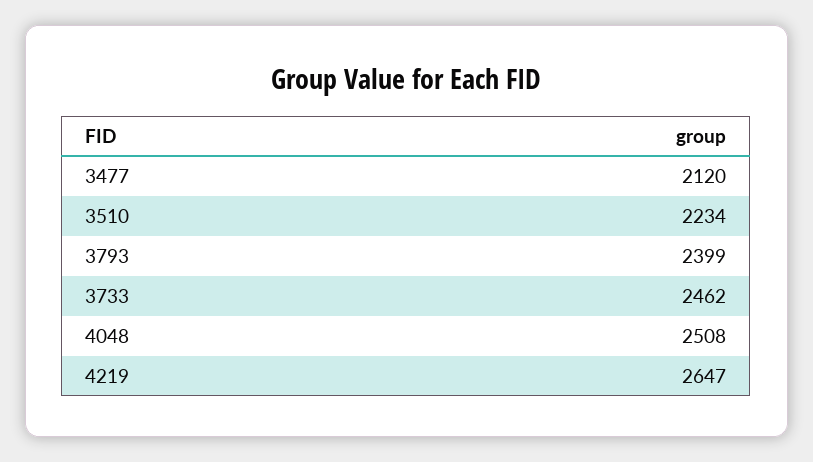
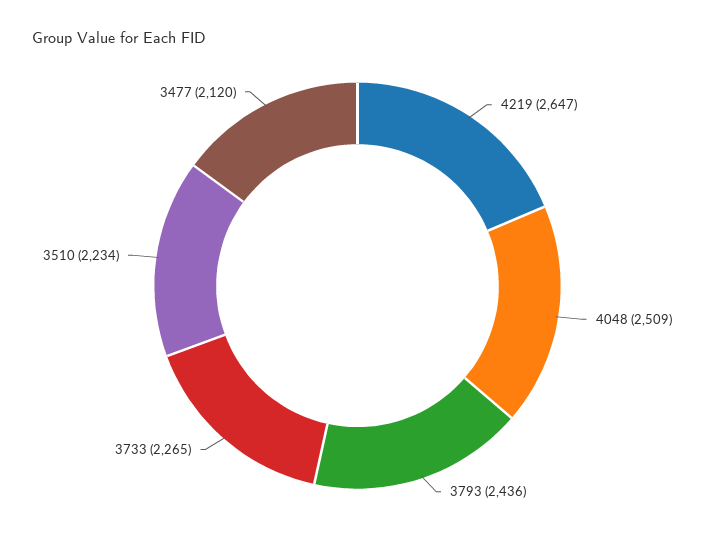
  {
    "3477": 2120,
    "3510": 2234,
-   "3793": 2399,
+   "3793": 2436,
-   "3733": 2462,
+   "3733": 2265,
-   "4048": 2508,
+   "4048": 2509,
    "4219": 2647
  }

